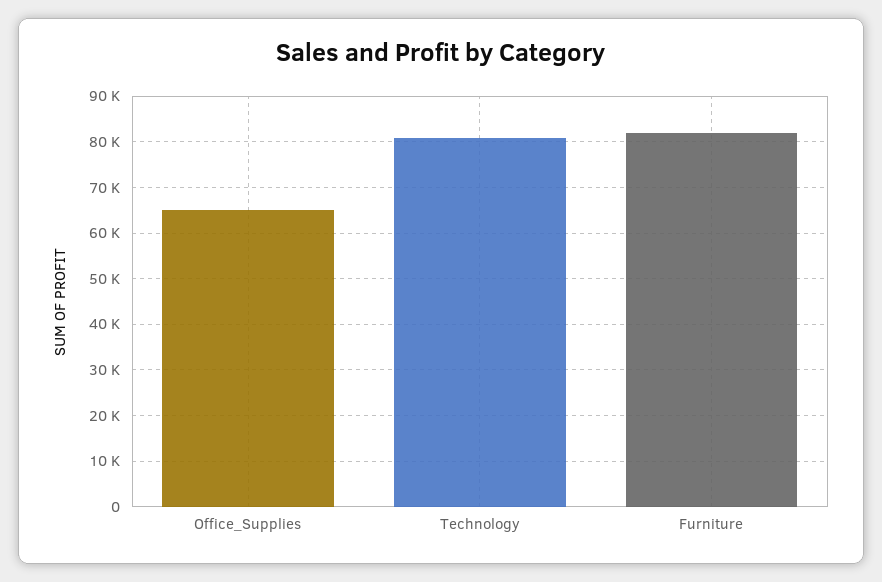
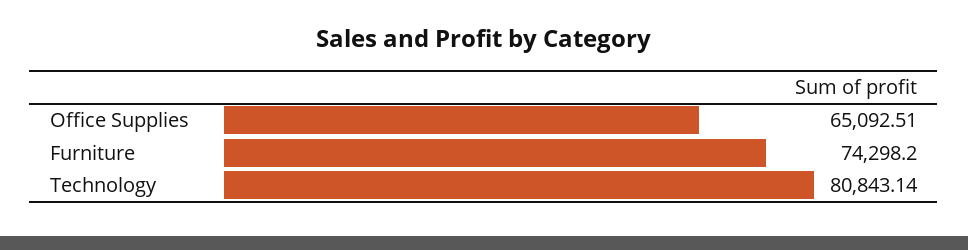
  {
    "Office_Supplies": 65092.51,
    "Technology": 80843.14,
-   "Furniture": 82000
+   "Furniture": 74298.2
  }

